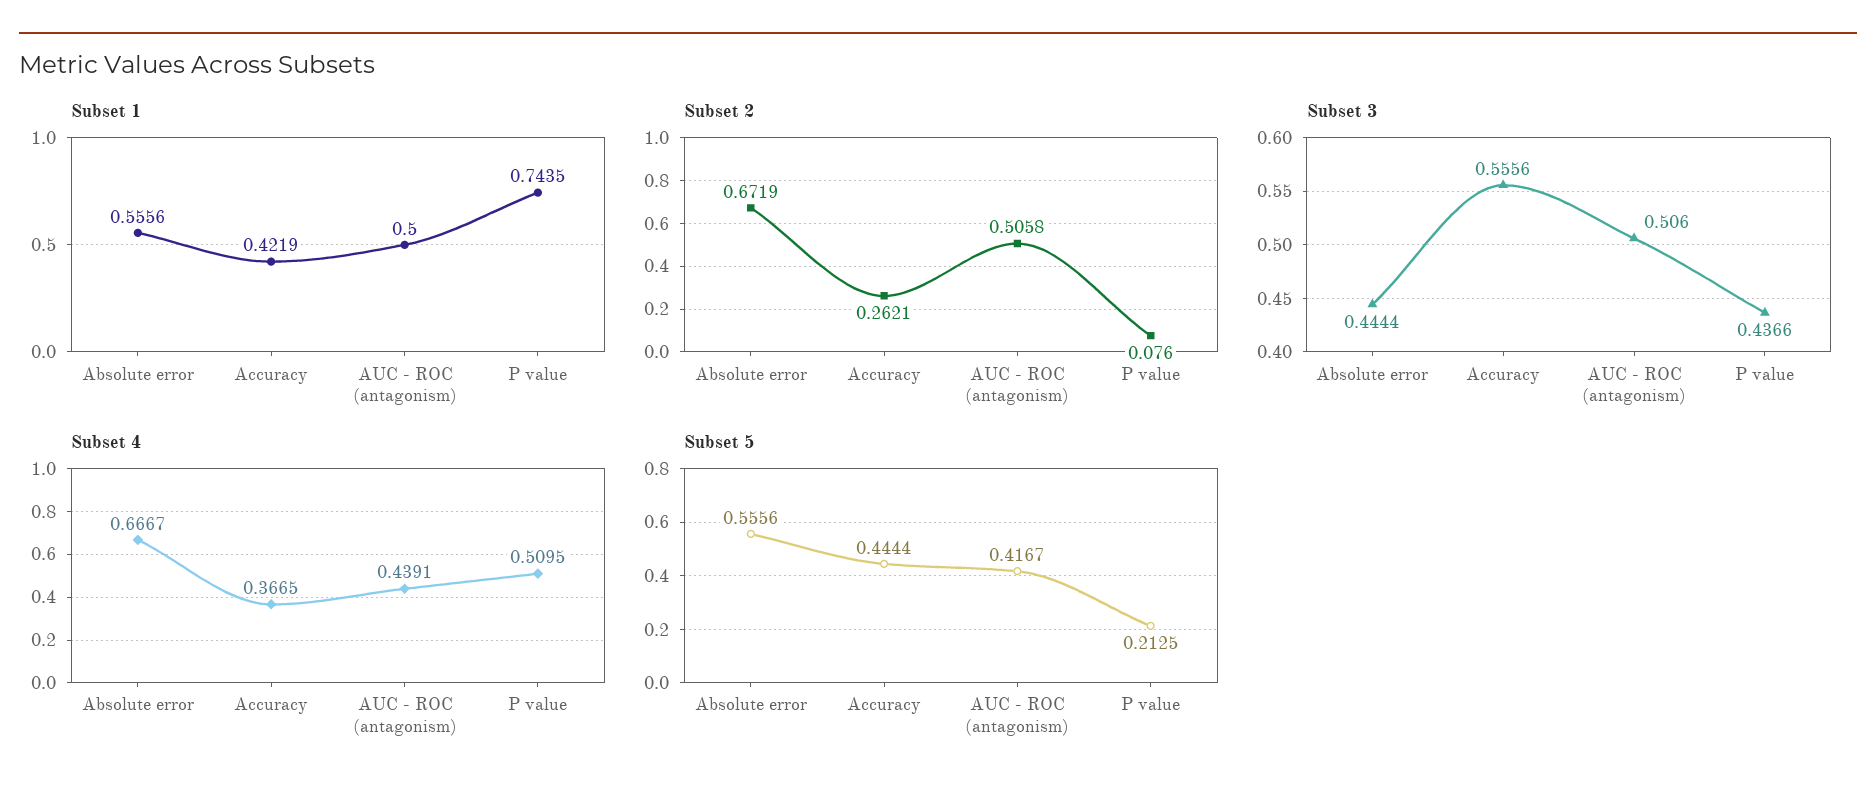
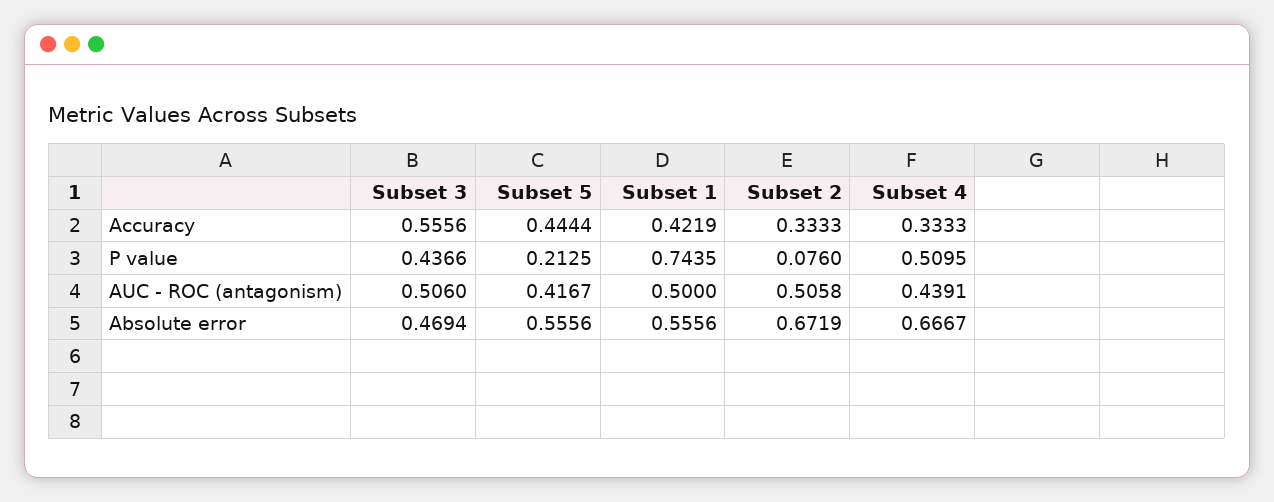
  {
    "Subset 1": {
      "Absolute error": 0.5556,
      "Accuracy": 0.4219,
      "AUC - ROC (antagonism)": 0.5,
      "P value": 0.7435
    },
    "Subset 2": {
      "Absolute error": 0.6719,
-     "Accuracy": 0.2621,
+     "Accuracy": 0.3333,
      "AUC - ROC (antagonism)": 0.5058,
      "P value": 0.076
    },
    "Subset 3": {
-     "Absolute error": 0.4444,
+     "Absolute error": 0.4694,
      "Accuracy": 0.5556,
      "AUC - ROC (antagonism)": 0.506,
      "P value": 0.4366
    },
    "Subset 4": {
      "Absolute error": 0.6667,
-     "Accuracy": 0.3665,
+     "Accuracy": 0.3333,
      "AUC - ROC (antagonism)": 0.4391,
      "P value": 0.5095
    },
    "Subset 5": {
      "Absolute error": 0.5556,
      "Accuracy": 0.4444,
      "AUC - ROC (antagonism)": 0.4167,
      "P value": 0.2125
    }
  }

